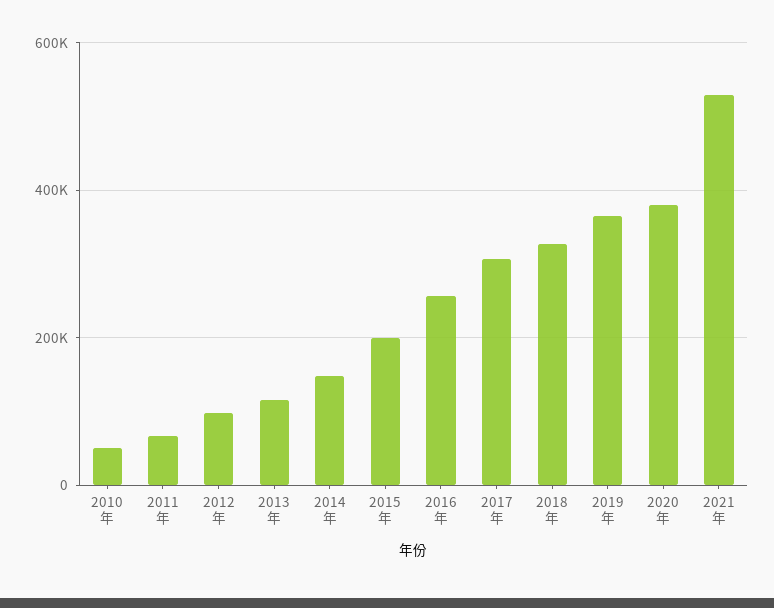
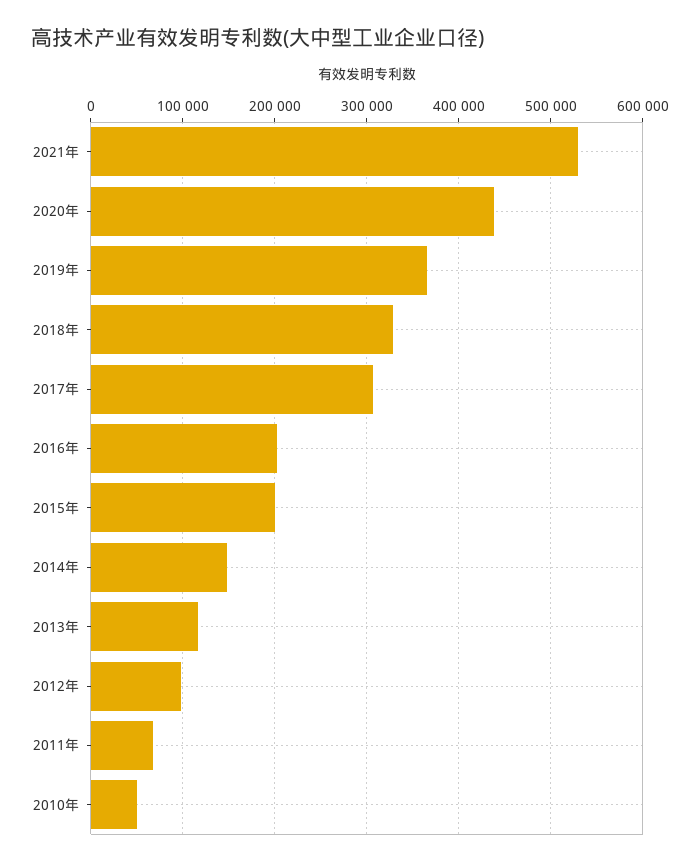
  {
    "2010年": 50000,
    "2011年": 70000,
    "2012年": 100000,
    "2013年": 120000,
    "2014年": 150000,
    "2015年": 200000,
-   "2016年": 260000,
+   "2016年": 200000,
    "2017年": 310000,
    "2018年": 330000,
    "2019年": 370000,
-   "2020年": 380000,
+   "2020年": 440000,
    "2021年": 530000
  }

